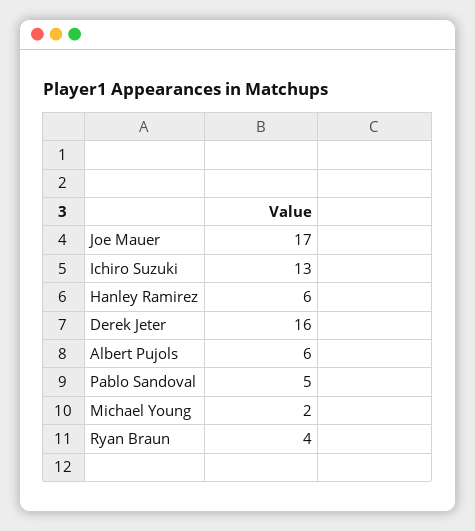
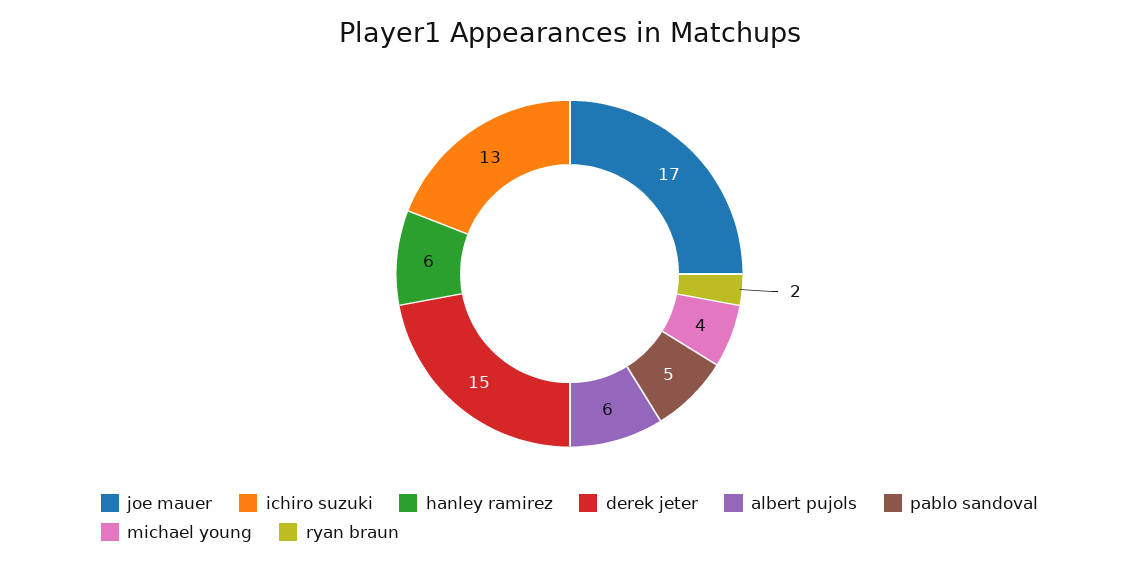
  {
    "Joe Mauer": 17,
    "Ichiro Suzuki": 13,
    "Hanley Ramirez": 6,
-   "Derek Jeter": 16,
+   "Derek Jeter": 15,
    "Albert Pujols": 6,
    "Pablo Sandoval": 5,
-   "Michael Young": 2,
+   "Michael Young": 4,
-   "Ryan Braun": 4
+   "Ryan Braun": 2
  }

